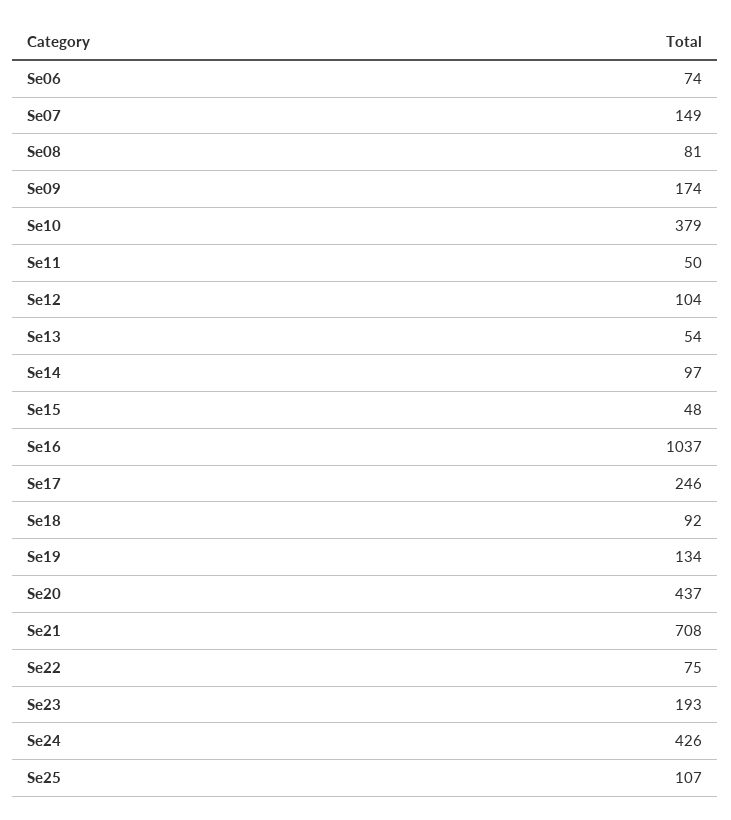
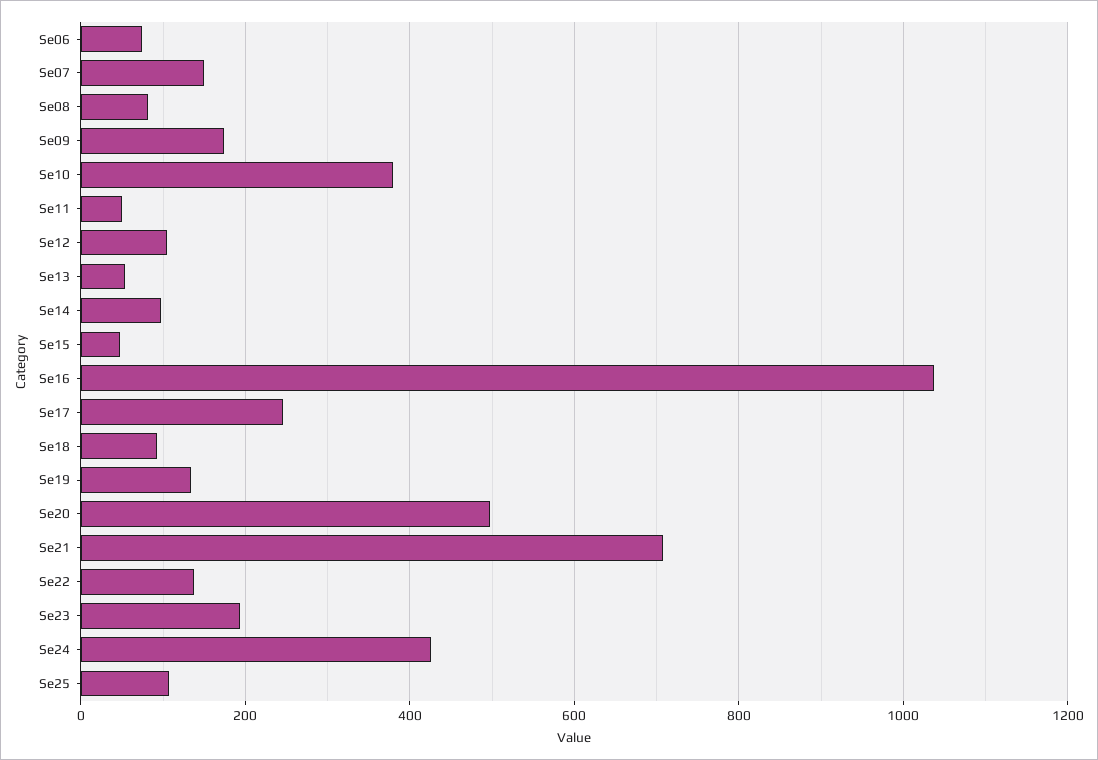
  {
    "Se06": 74,
    "Se07": 149,
    "Se08": 81,
    "Se09": 174,
    "Se10": 379,
    "Se11": 50,
    "Se12": 104,
    "Se13": 54,
    "Se14": 97,
    "Se15": 48,
    "Se16": 1037,
    "Se17": 246,
    "Se18": 92,
    "Se19": 134,
-   "Se20": 437,
+   "Se20": 500,
    "Se21": 708,
-   "Se22": 75,
+   "Se22": 140,
    "Se23": 193,
    "Se24": 426,
    "Se25": 107
  }

